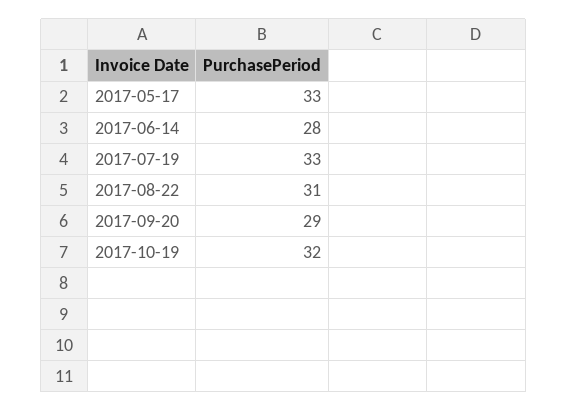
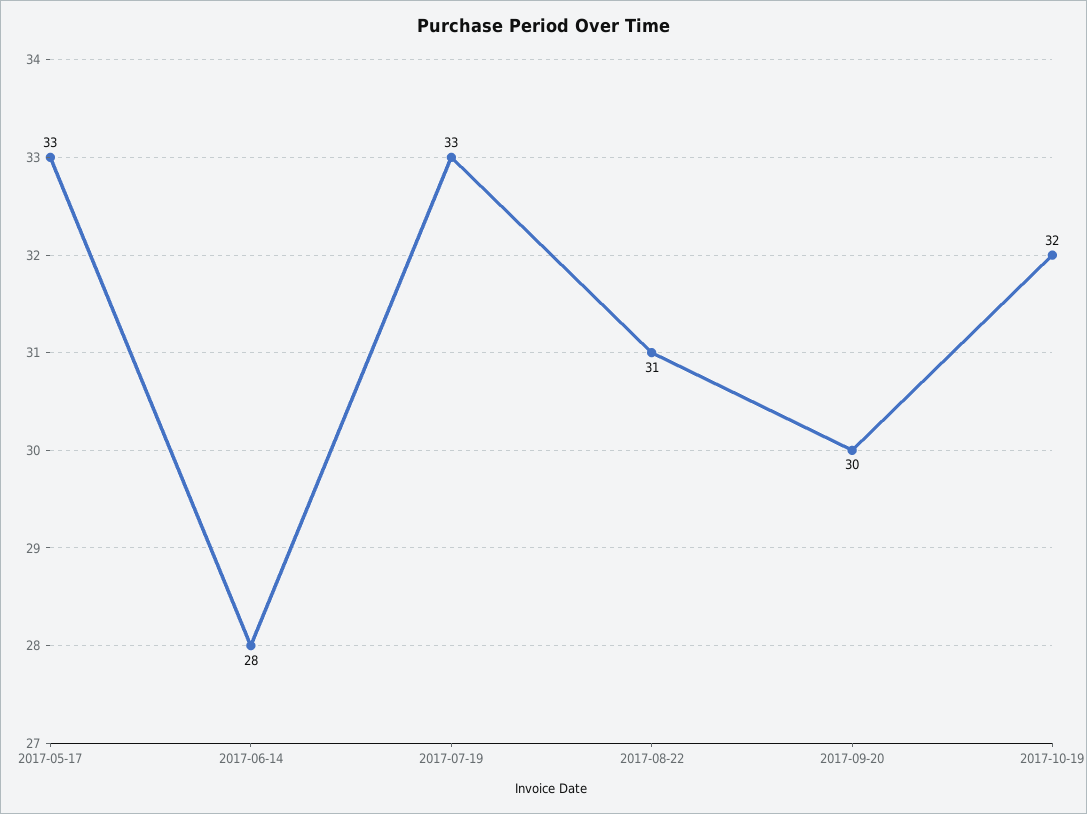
  {
    "2017-05-17": 33,
    "2017-06-14": 28,
    "2017-07-19": 33,
    "2017-08-22": 31,
-   "2017-09-20": 29,
+   "2017-09-20": 30,
    "2017-10-19": 32
  }

